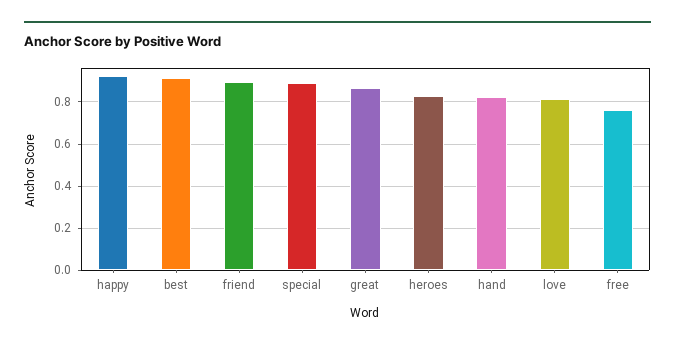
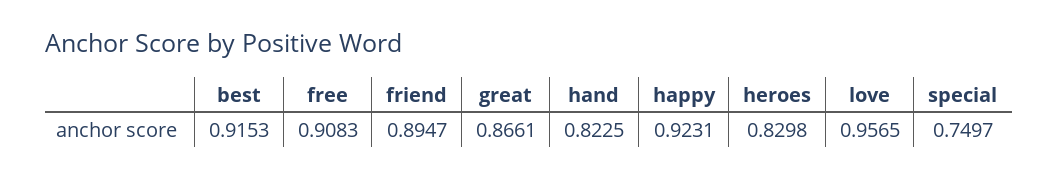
  {
    "happy": 0.9231,
    "best": 0.9153,
    "friend": 0.8947,
-   "special": 0.9,
+   "special": 0.7497,
    "great": 0.8661,
    "heroes": 0.8298,
    "hand": 0.8225,
-   "love": 0.8,
+   "love": 0.9565,
-   "free": 0.75
+   "free": 0.9083
  }

